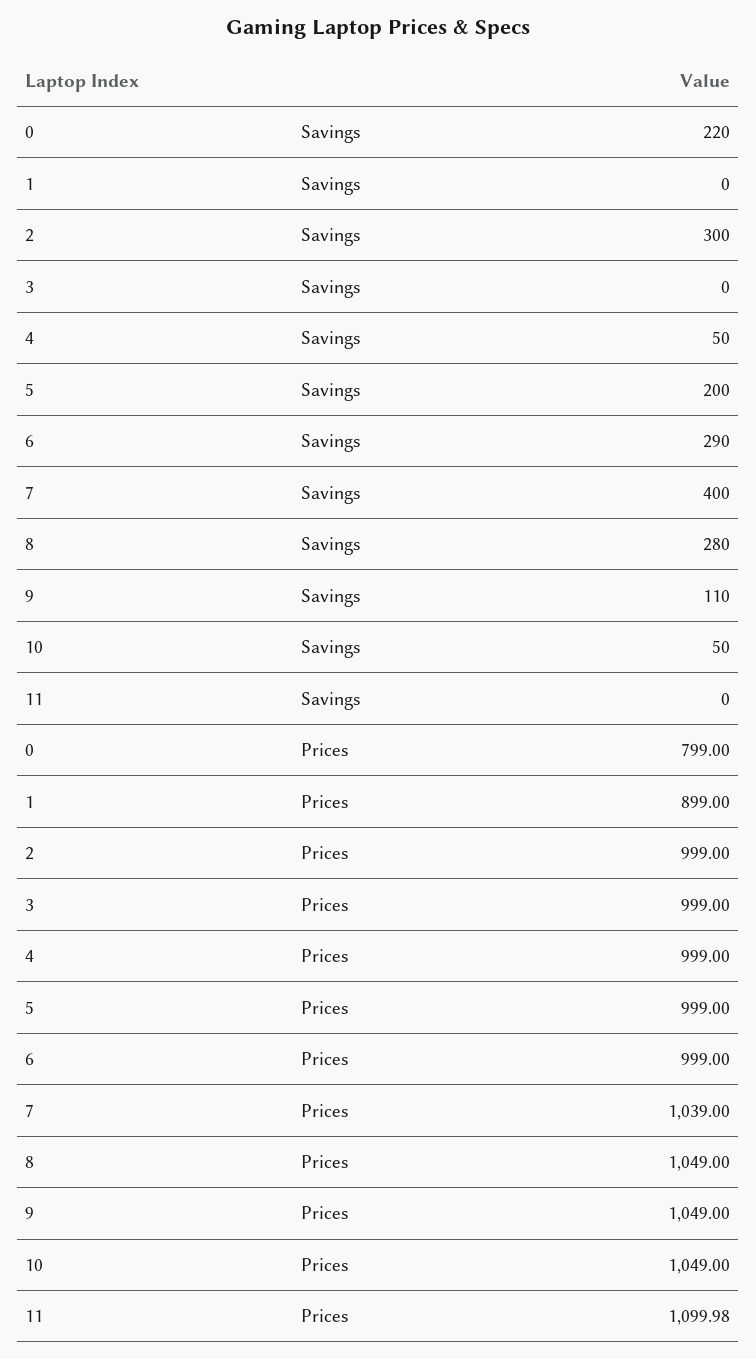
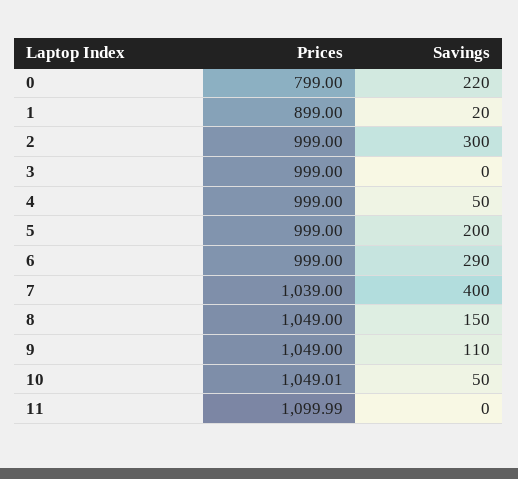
  {
    "0": {
      "Savings": 220,
      "Prices": 799
    },
    "1": {
-     "Savings": 0,
+     "Savings": 20,
      "Prices": 899
    },
    "2": {
      "Savings": 300,
      "Prices": 999
    },
    "3": {
      "Savings": 0,
      "Prices": 999
    },
    "4": {
      "Savings": 50,
      "Prices": 999
    },
    "5": {
      "Savings": 200,
      "Prices": 999
    },
    "6": {
      "Savings": 290,
      "Prices": 999
    },
    "7": {
      "Savings": 400,
      "Prices": 1039
    },
    "8": {
-     "Savings": 280,
+     "Savings": 150,
      "Prices": 1049
    },
    "9": {
      "Savings": 110,
      "Prices": 1049
    },
    "10": {
      "Savings": 50,
-     "Prices": 1049
+     "Prices": 1049.01
    },
    "11": {
      "Savings": 0,
-     "Prices": 1099.98
+     "Prices": 1099.99
    }
  }

